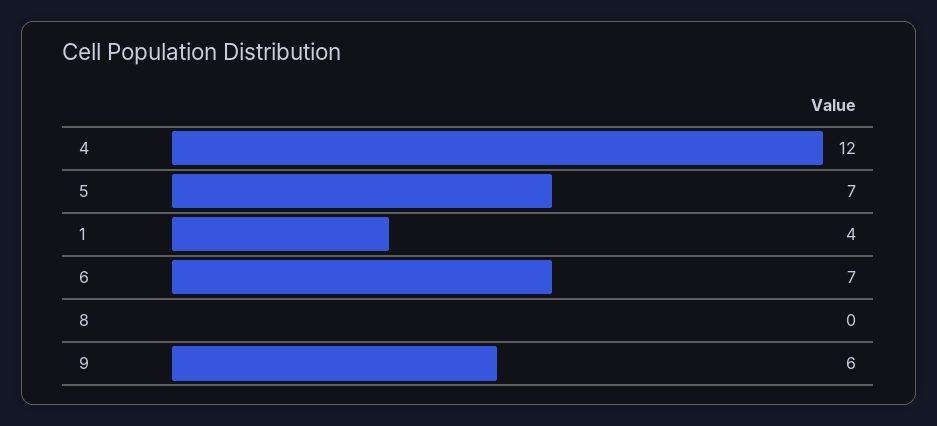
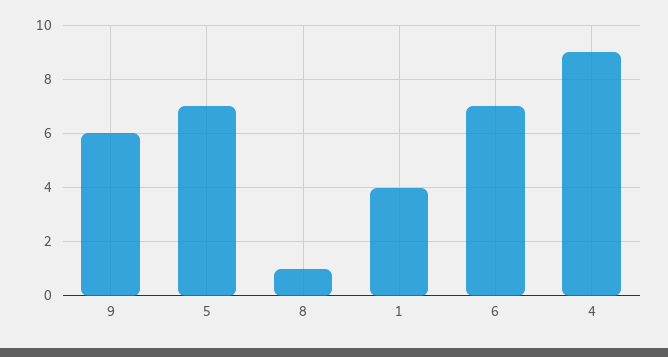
  {
-   "4": 12,
+   "4": 9,
    "5": 7,
    "1": 4,
    "6": 7,
-   "8": 0,
+   "8": 1,
    "9": 6
  }

